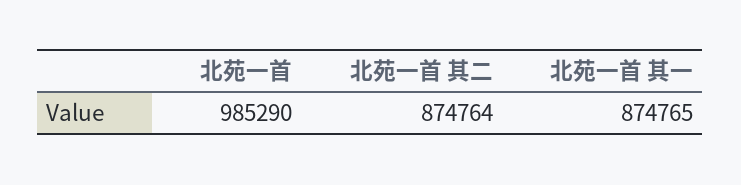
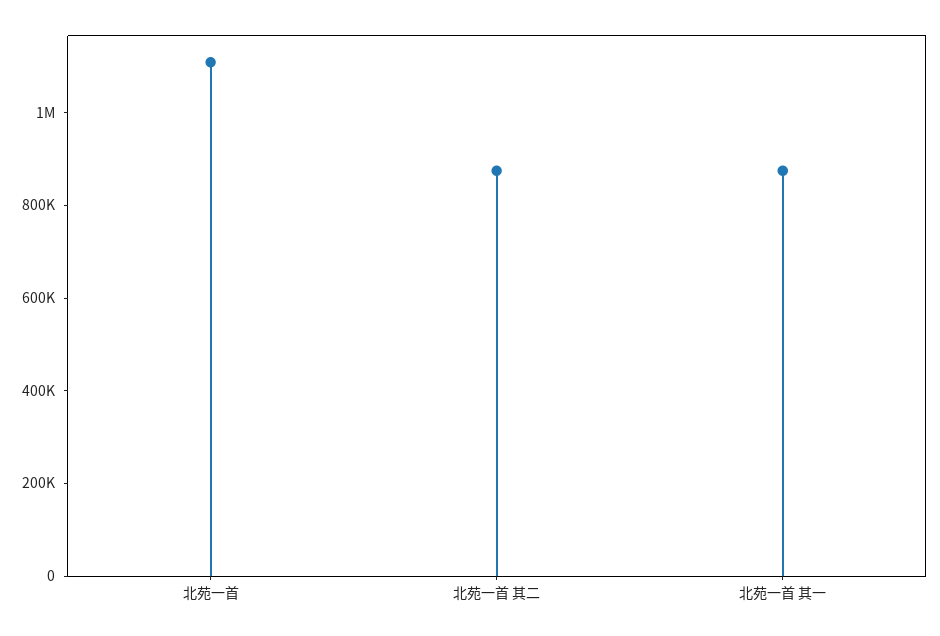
  {
-   "北苑一首": 985290,
+   "北苑一首": 1100000,
    "北苑一首 其二": 874764,
    "北苑一首 其一": 874765
  }

